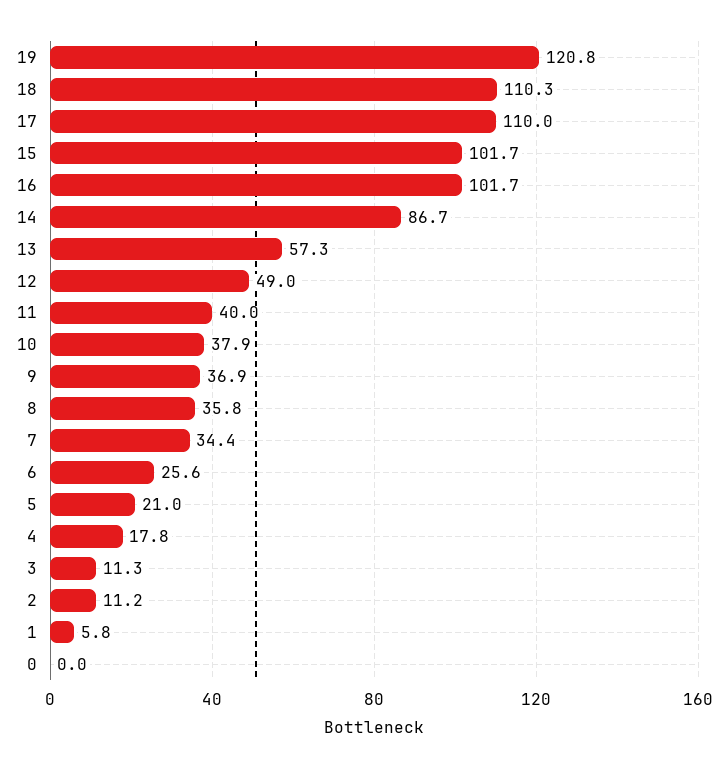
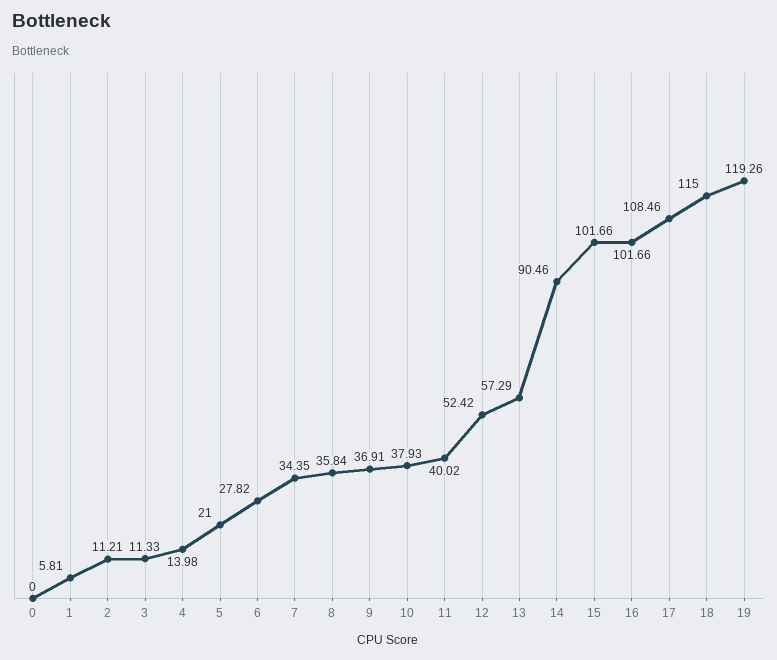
  {
-   "19": 120.8,
+   "19": 119.26,
-   "18": 110.3,
+   "18": 115,
-   "17": 110,
+   "17": 108.46,
    "15": 101.66,
    "16": 101.66,
-   "14": 86.7,
+   "14": 90.46,
    "13": 57.29,
-   "12": 49,
+   "12": 52.42,
    "11": 40.02,
    "10": 37.93,
    "9": 36.91,
    "8": 35.84,
    "7": 34.35,
-   "6": 25.6,
+   "6": 27.82,
    "5": 21,
-   "4": 17.8,
+   "4": 13.98,
    "3": 11.33,
    "2": 11.21,
    "1": 5.81,
    "0": 0
  }

